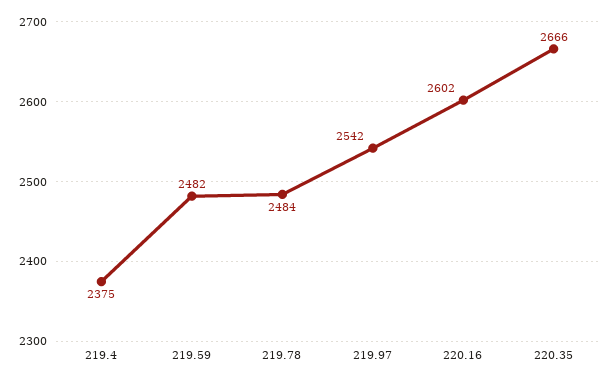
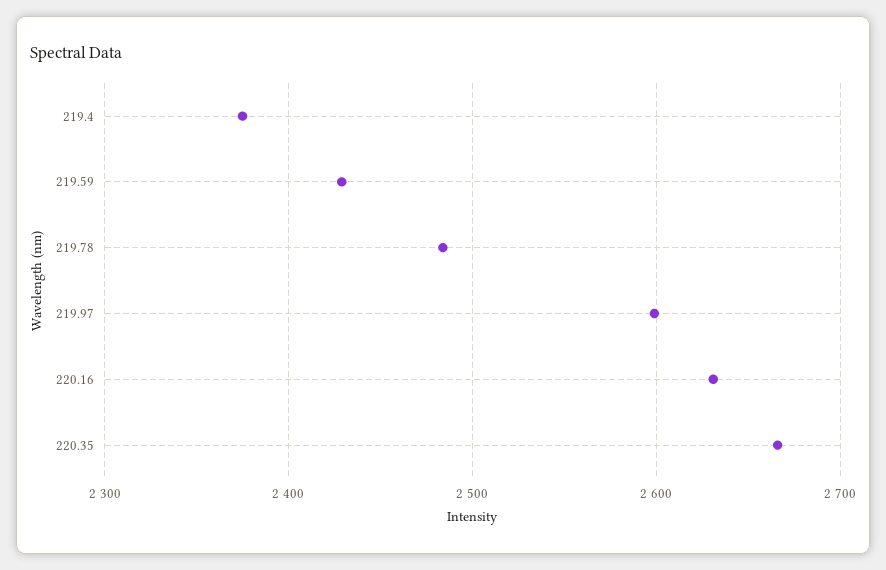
  {
    "219.4": 2375,
-   "219.59": 2482,
+   "219.59": 2430,
    "219.78": 2484,
-   "219.97": 2542,
+   "219.97": 2600,
-   "220.16": 2602,
+   "220.16": 2630,
    "220.35": 2666
  }

